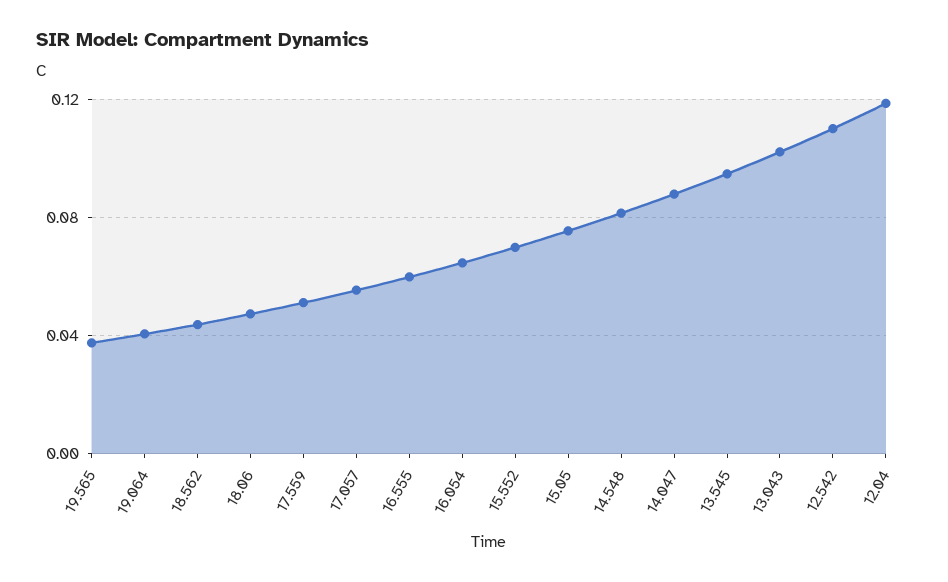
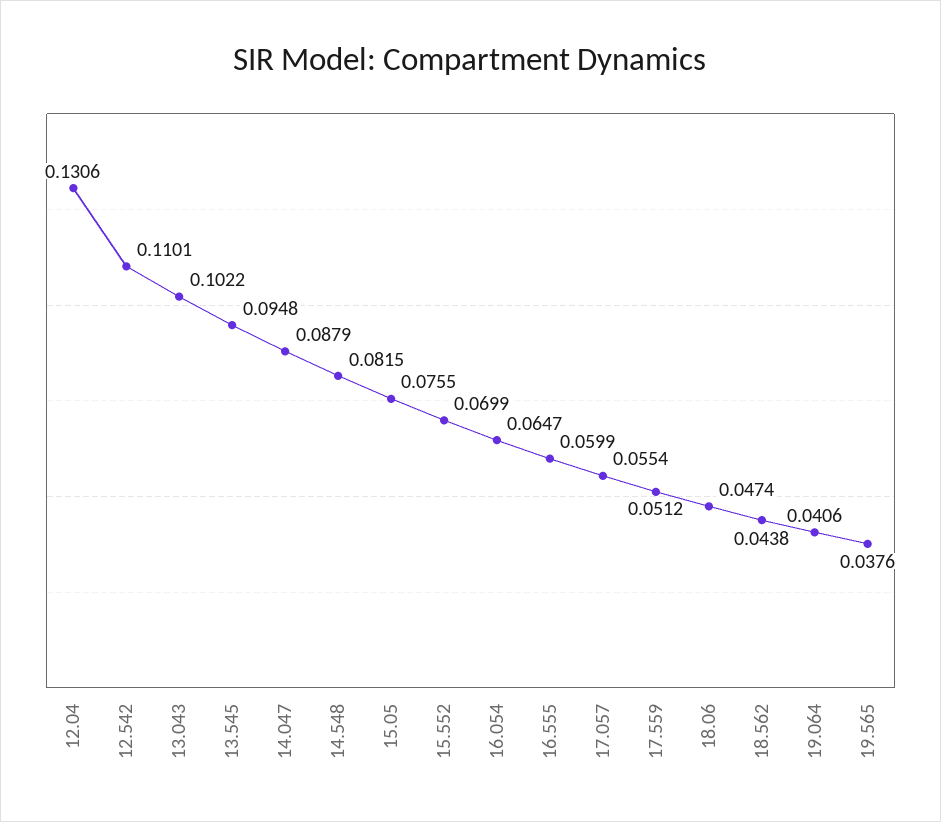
  {
    "19.565": 0.0376,
    "19.064": 0.0406,
    "18.562": 0.0438,
    "18.06": 0.0474,
    "17.559": 0.0512,
    "17.057": 0.0554,
    "16.555": 0.0599,
    "16.054": 0.0647,
    "15.552": 0.0699,
    "15.05": 0.0755,
    "14.548": 0.0815,
    "14.047": 0.0879,
    "13.545": 0.0948,
    "13.043": 0.1022,
    "12.542": 0.1101,
-   "12.04": 0.12
+   "12.04": 0.1306
  }

